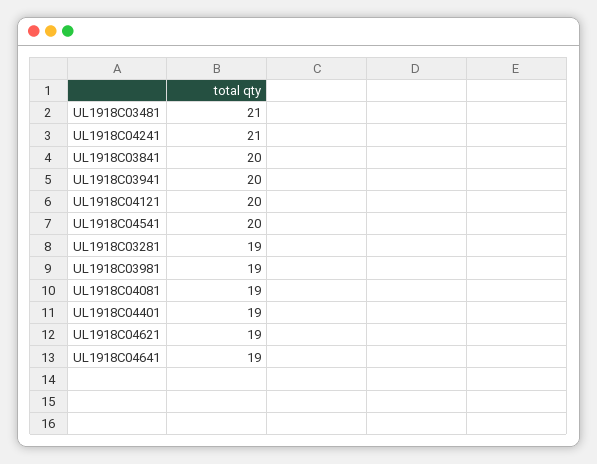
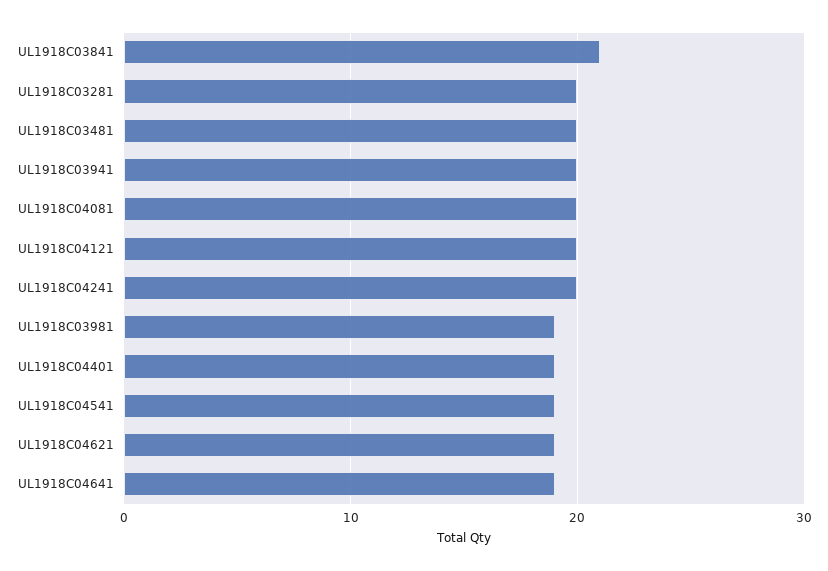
  {
-   "UL1918C03481": 21,
+   "UL1918C03481": 20,
-   "UL1918C04241": 21,
+   "UL1918C04241": 20,
-   "UL1918C03841": 20,
+   "UL1918C03841": 21,
    "UL1918C03941": 20,
    "UL1918C04121": 20,
-   "UL1918C04541": 20,
+   "UL1918C04541": 19,
-   "UL1918C03281": 19,
+   "UL1918C03281": 20,
    "UL1918C03981": 19,
-   "UL1918C04081": 19,
+   "UL1918C04081": 20,
    "UL1918C04401": 19,
    "UL1918C04621": 19,
    "UL1918C04641": 19
  }

